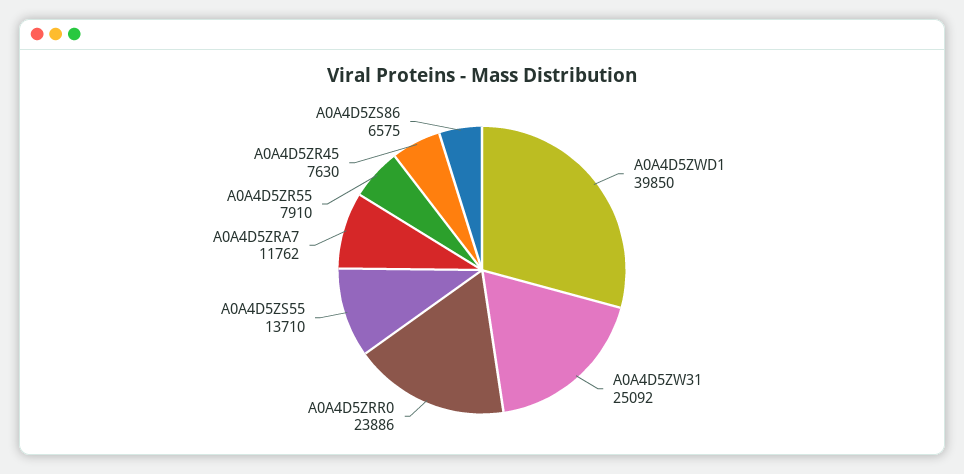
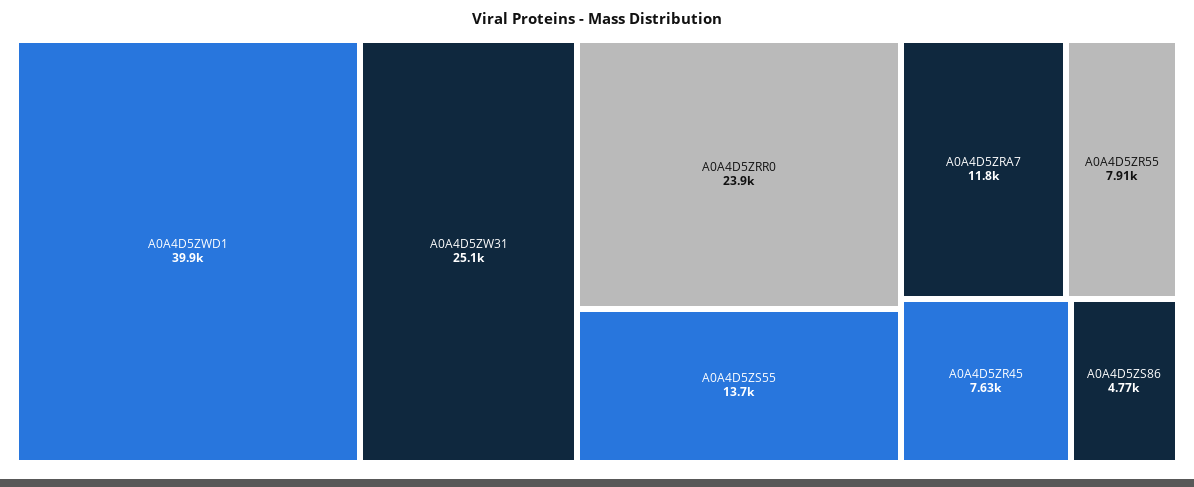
  {
    "A0A4D5ZWD1": 39850,
    "A0A4D5ZW31": 25092,
    "A0A4D5ZRR0": 23886,
    "A0A4D5ZS55": 13710,
    "A0A4D5ZRA7": 11762,
    "A0A4D5ZR55": 7910,
    "A0A4D5ZR45": 7630,
-   "A0A4D5ZS86": 6575
+   "A0A4D5ZS86": 4770
  }

